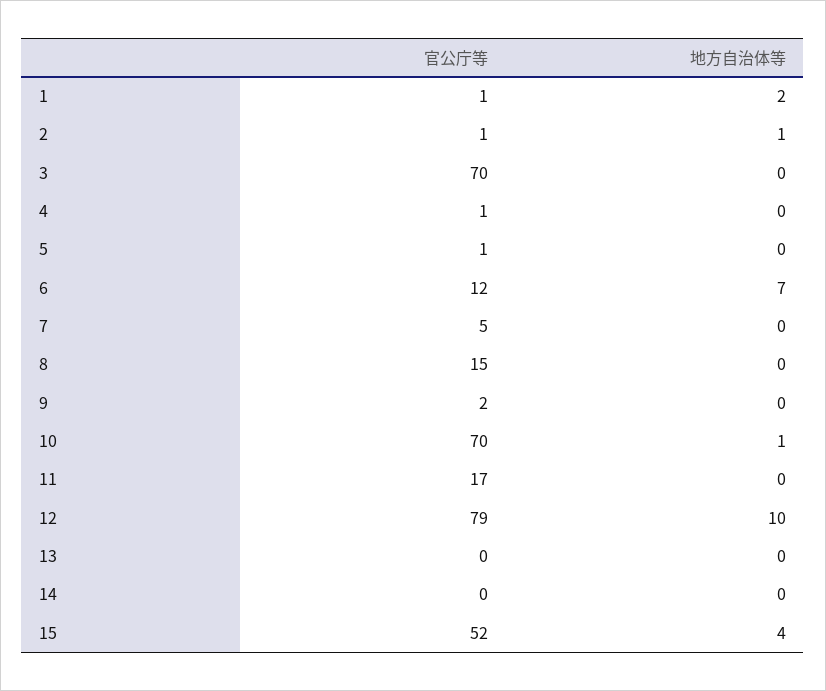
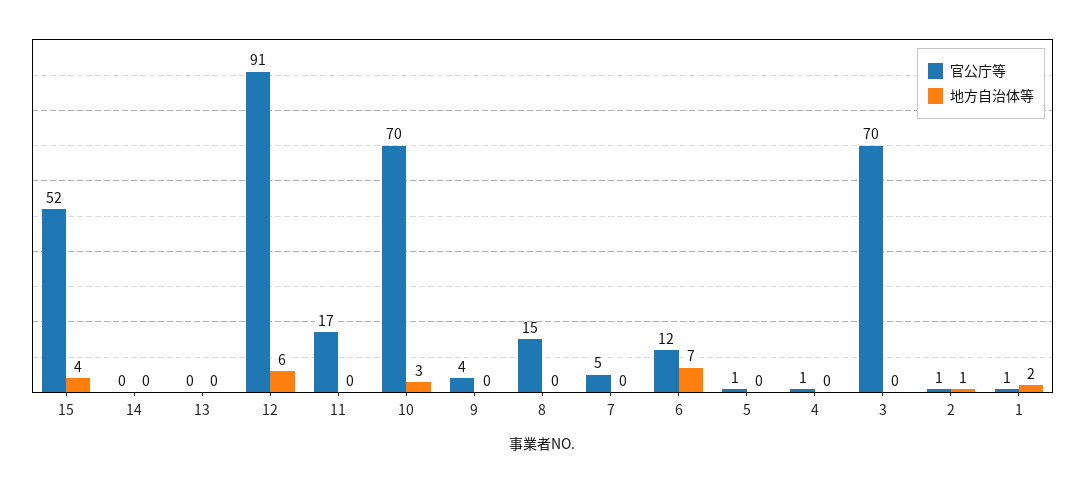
  {
    "官公庁等": {
      "1": 1,
      "2": 1,
      "3": 70,
      "4": 1,
      "5": 1,
      "6": 12,
      "7": 5,
      "8": 15,
-     "9": 2,
+     "9": 4,
      "10": 70,
      "11": 17,
-     "12": 79,
+     "12": 91,
      "13": 0,
      "14": 0,
      "15": 52
    },
    "地方自治体等": {
      "1": 2,
      "2": 1,
      "3": 0,
      "4": 0,
      "5": 0,
      "6": 7,
      "7": 0,
      "8": 0,
      "9": 0,
-     "10": 1,
+     "10": 3,
      "11": 0,
-     "12": 10,
+     "12": 6,
      "13": 0,
      "14": 0,
      "15": 4
    }
  }

